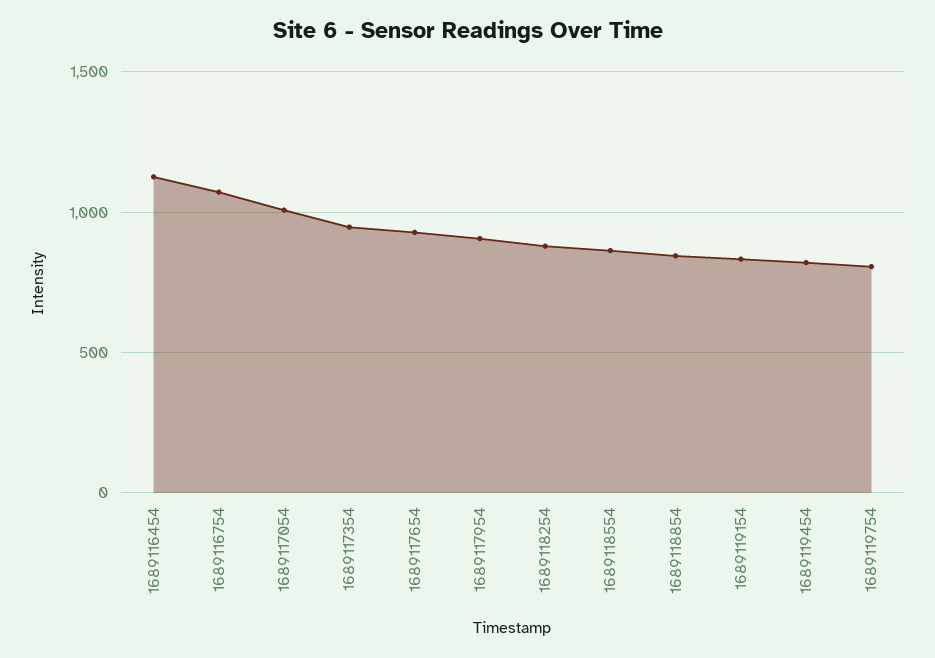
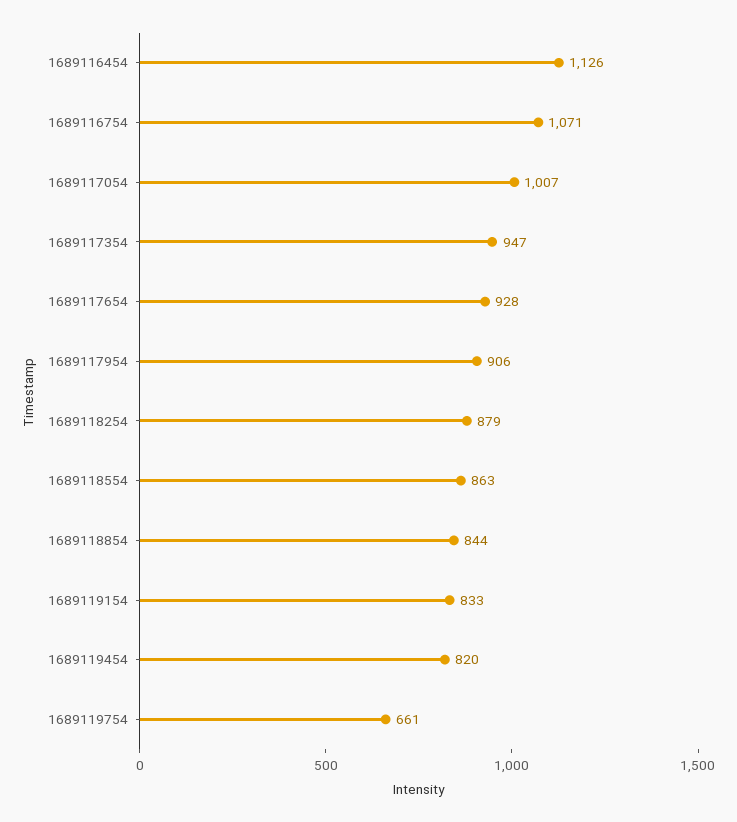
  {
    "1689116454": 1126,
    "1689116754": 1071,
    "1689117054": 1007,
    "1689117354": 947,
    "1689117654": 928,
    "1689117954": 906,
    "1689118254": 879,
    "1689118554": 863,
    "1689118854": 844,
    "1689119154": 833,
    "1689119454": 820,
-   "1689119754": 800
+   "1689119754": 661
  }

